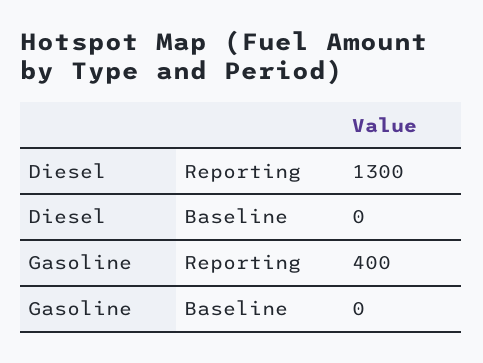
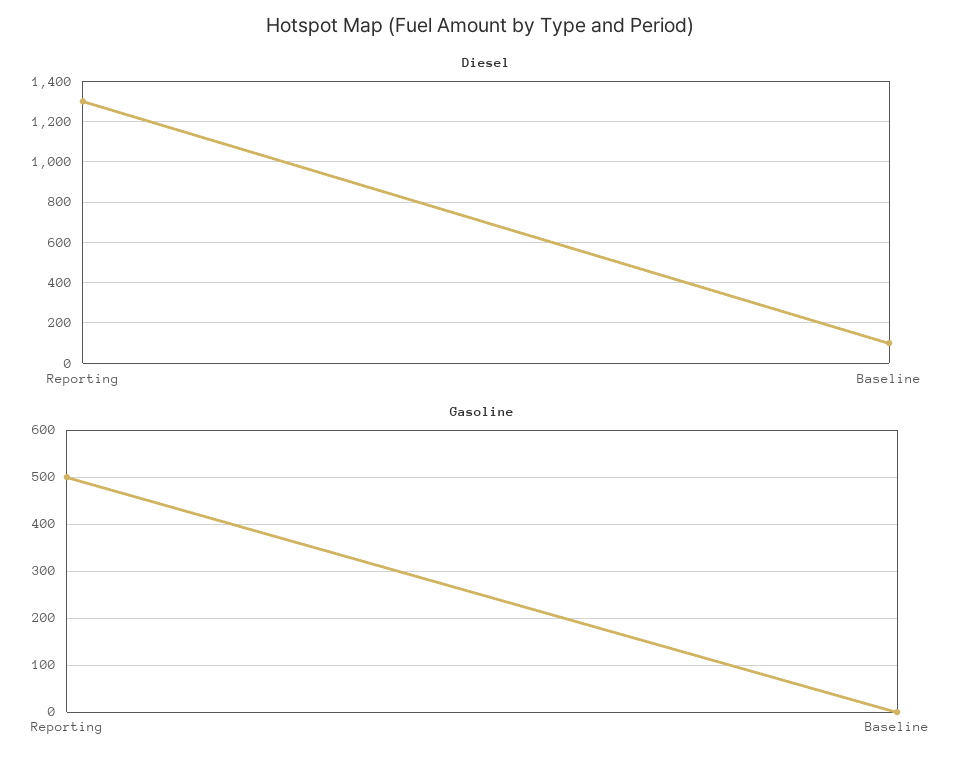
  {
    "Diesel": {
      "Reporting": 1300,
-     "Baseline": 0
+     "Baseline": 100
    },
    "Gasoline": {
-     "Reporting": 400,
+     "Reporting": 500,
      "Baseline": 0
    }
  }

